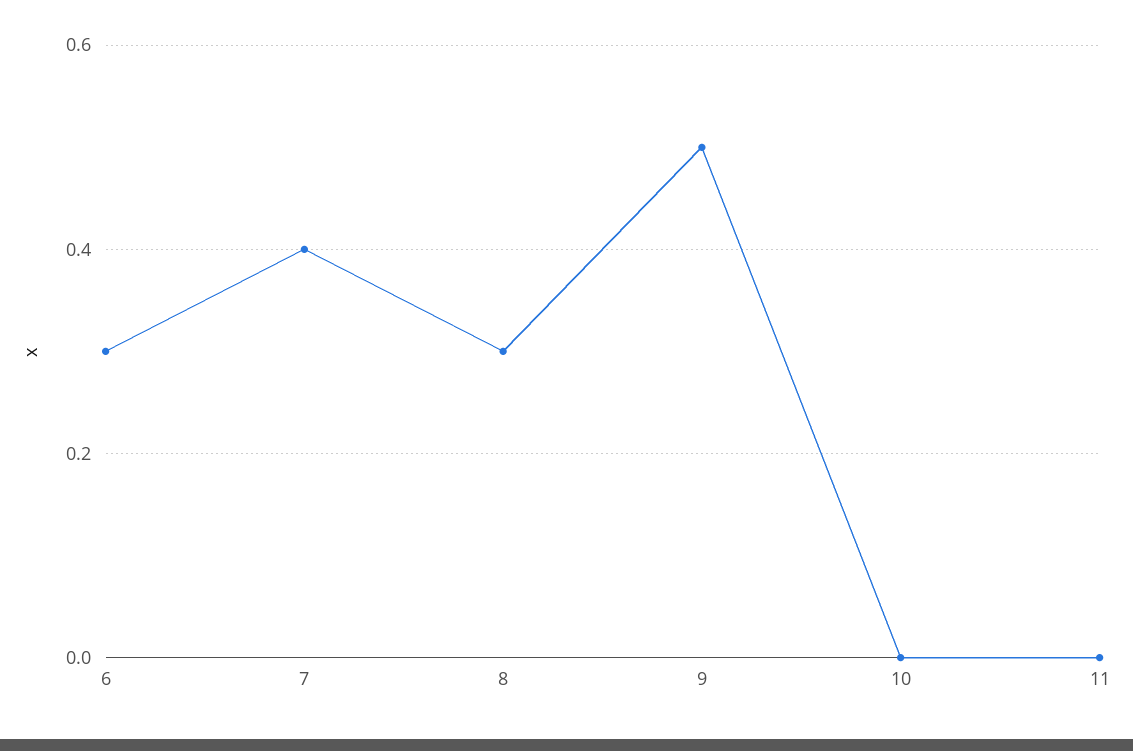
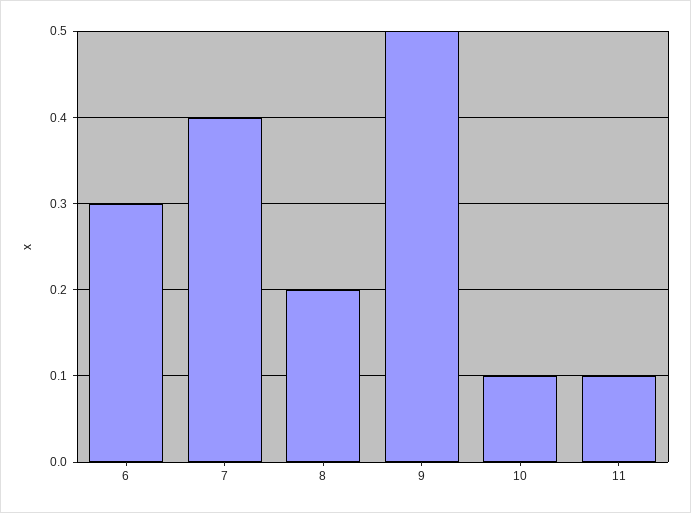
  {
    "6": 0.3,
    "7": 0.4,
-   "8": 0.3,
+   "8": 0.2,
    "9": 0.5,
-   "10": 0,
+   "10": 0.1,
-   "11": 0
+   "11": 0.1
  }

